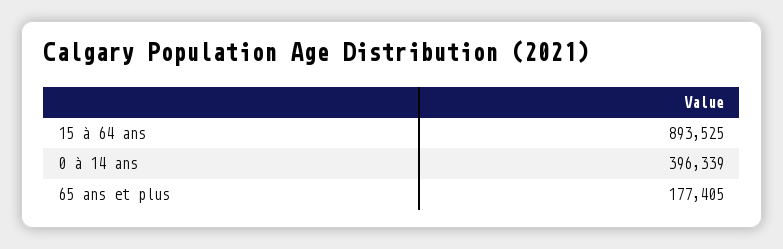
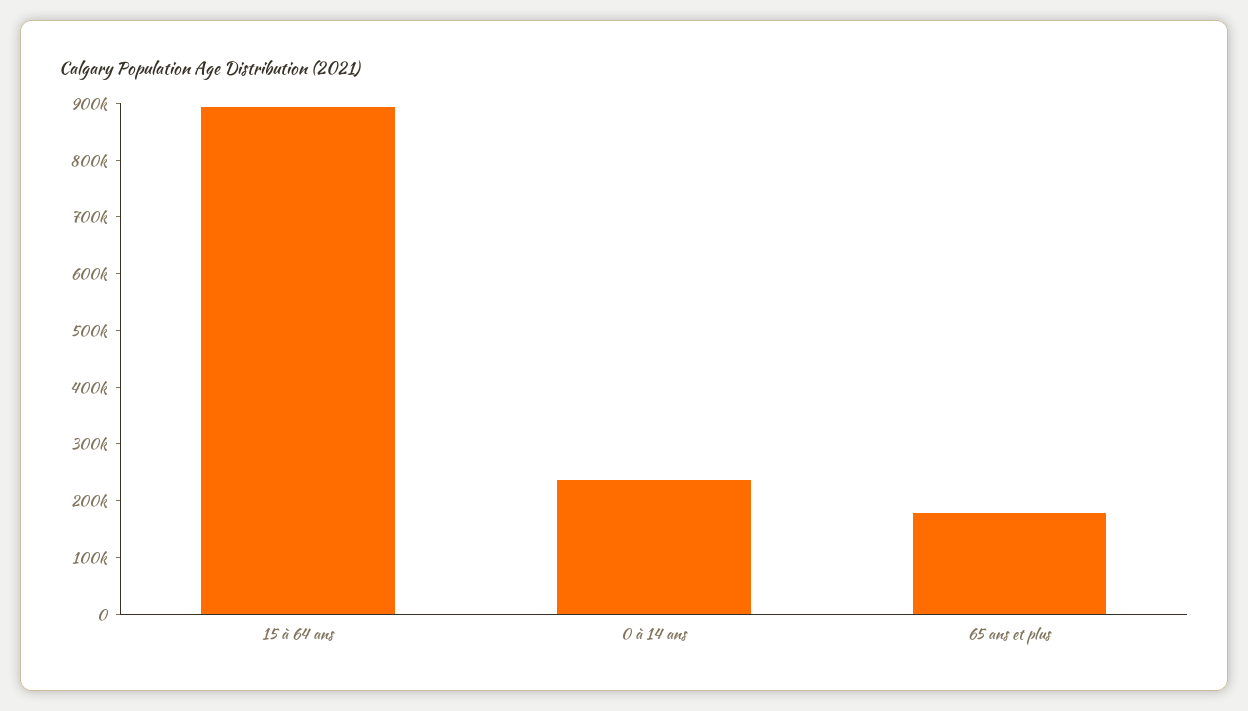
  {
    "15 à 64 ans": 893525,
-   "0 à 14 ans": 396339,
+   "0 à 14 ans": 240000,
    "65 ans et plus": 177405
  }

